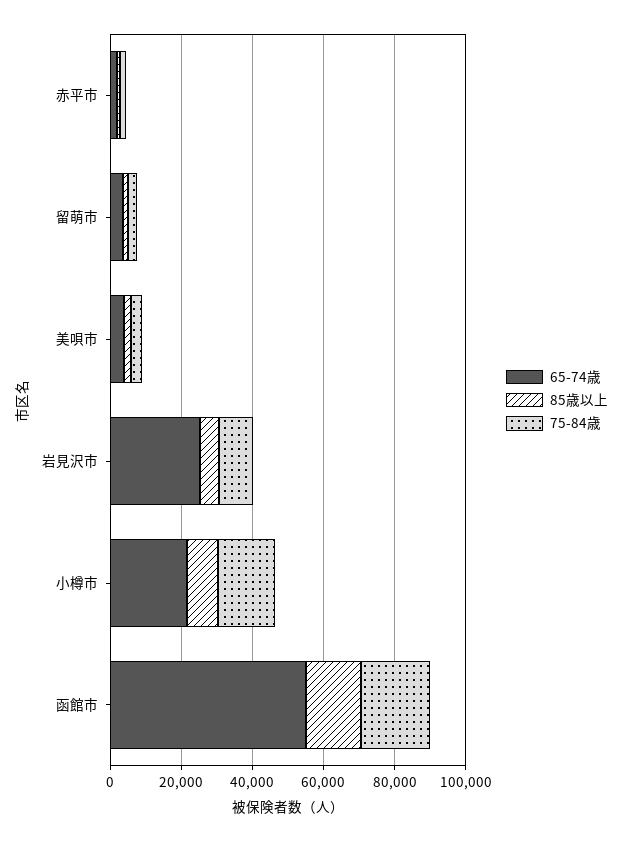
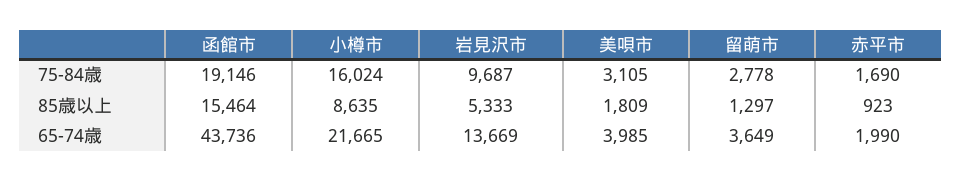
  {
    "65-74歳": {
      "赤平市": 1990,
      "留萌市": 3649,
      "美唄市": 3985,
-     "岩見沢市": 25000,
+     "岩見沢市": 13669,
      "小樽市": 21665,
-     "函館市": 55000
+     "函館市": 43736
    },
    "85歳以上": {
      "赤平市": 923,
      "留萌市": 1297,
      "美唄市": 1809,
      "岩見沢市": 5333,
      "小樽市": 8635,
      "函館市": 15464
    },
    "75-84歳": {
      "赤平市": 1690,
      "留萌市": 2778,
      "美唄市": 3105,
      "岩見沢市": 9687,
      "小樽市": 16024,
      "函館市": 19146
    }
  }

